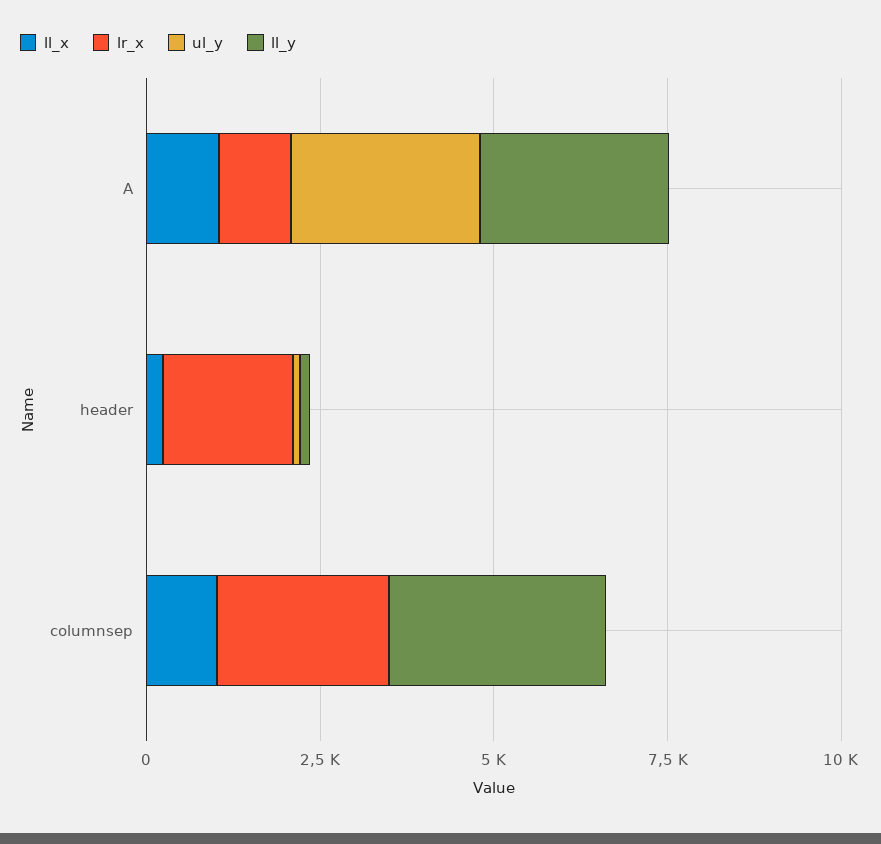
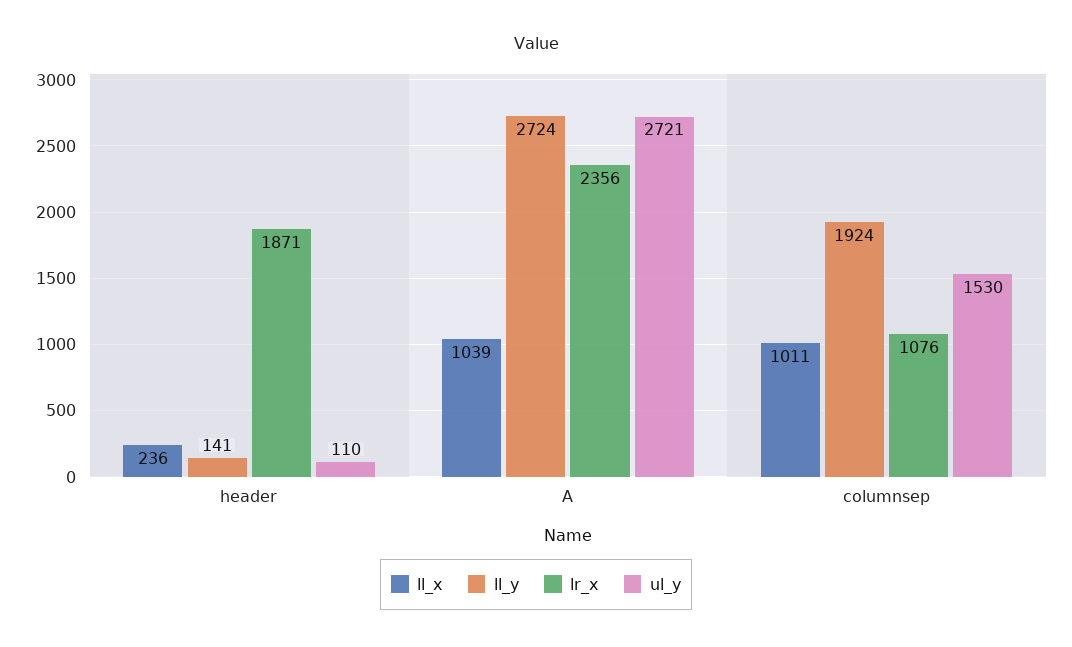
  {
    "ll_x": {
      "A": 1039,
      "header": 236,
      "columnsep": 1011
    },
    "lr_x": {
-     "A": 1000,
+     "A": 2356,
      "header": 1871,
-     "columnsep": 2500
+     "columnsep": 1076
    },
    "ul_y": {
      "A": 2721,
      "header": 110,
-     "columnsep": 0
+     "columnsep": 1530
    },
    "ll_y": {
      "A": 2724,
      "header": 141,
-     "columnsep": 3000
+     "columnsep": 1924
    }
  }

